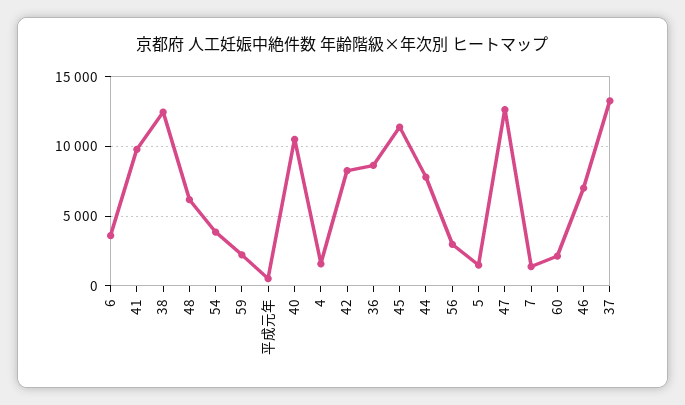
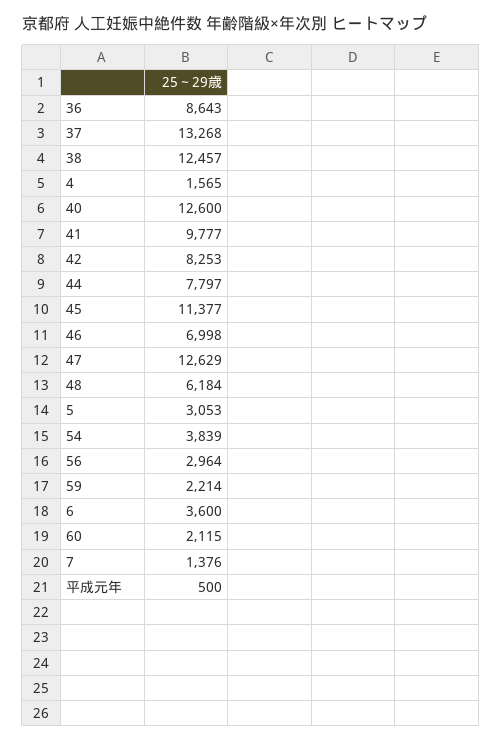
  {
    "6": 3600,
    "41": 9777,
    "38": 12457,
    "48": 6184,
    "54": 3839,
    "59": 2214,
    "平成元年": 500,
-   "40": 10500,
+   "40": 12600,
    "4": 1565,
    "42": 8253,
    "36": 8643,
    "45": 11377,
    "44": 7797,
    "56": 2964,
-   "5": 1500,
+   "5": 3053,
    "47": 12629,
    "7": 1376,
    "60": 2115,
    "46": 6998,
    "37": 13268
  }

